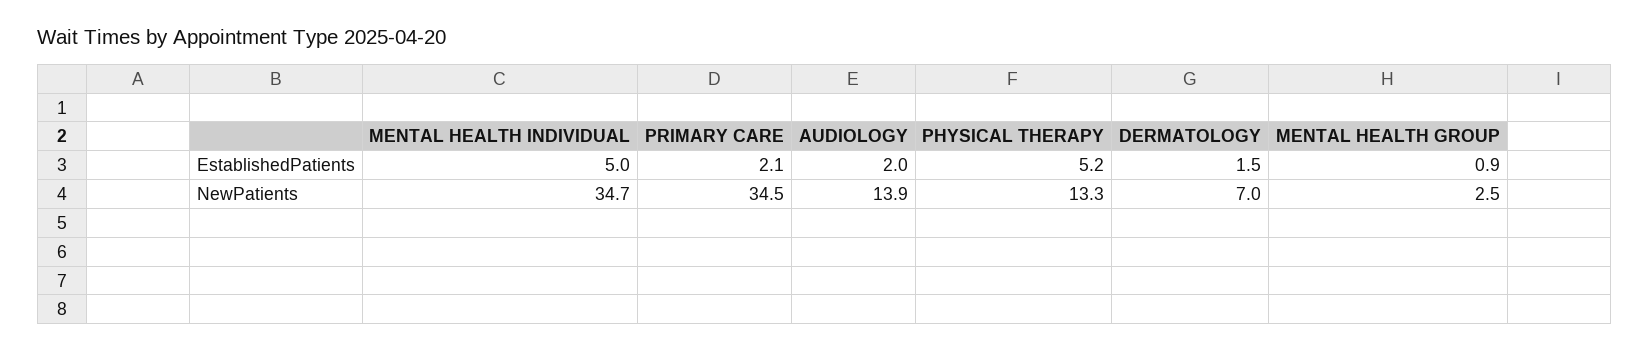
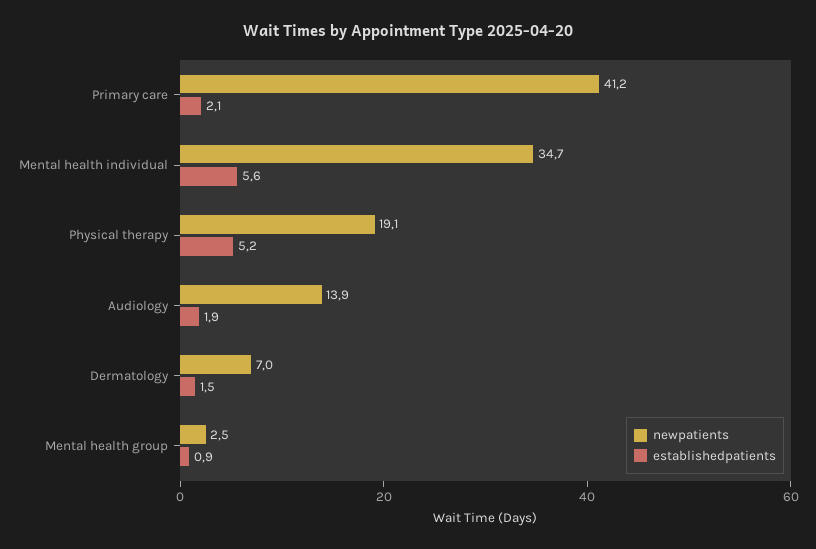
  {
    "EstablishedPatients": {
-     "MENTAL HEALTH INDIVIDUAL": 5,
+     "MENTAL HEALTH INDIVIDUAL": 5.6,
      "PRIMARY CARE": 2.1,
-     "AUDIOLOGY": 2,
+     "AUDIOLOGY": 1.9,
      "PHYSICAL THERAPY": 5.2,
      "DERMATOLOGY": 1.5,
      "MENTAL HEALTH GROUP": 0.9
    },
    "NewPatients": {
      "MENTAL HEALTH INDIVIDUAL": 34.7,
-     "PRIMARY CARE": 34.5,
+     "PRIMARY CARE": 41.2,
      "AUDIOLOGY": 13.9,
-     "PHYSICAL THERAPY": 13.3,
+     "PHYSICAL THERAPY": 19.1,
      "DERMATOLOGY": 7,
      "MENTAL HEALTH GROUP": 2.5
    }
  }

